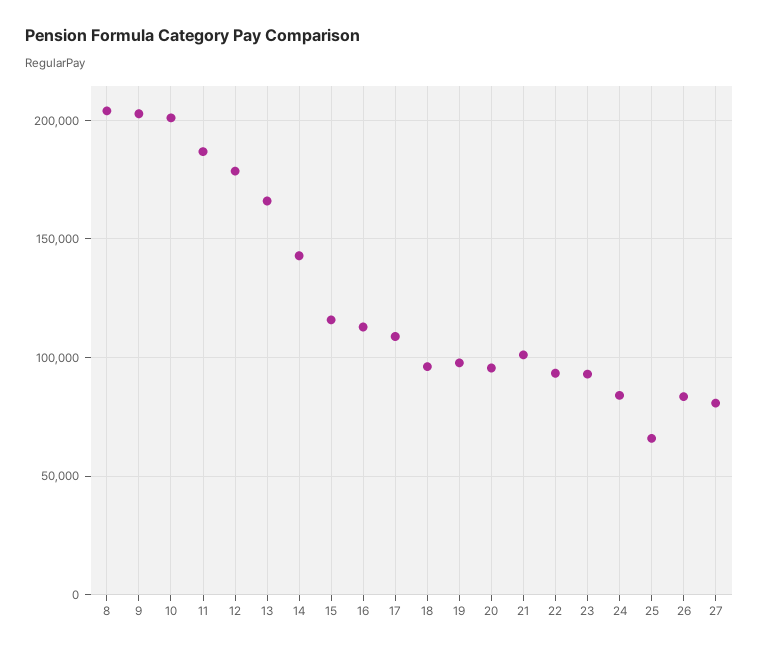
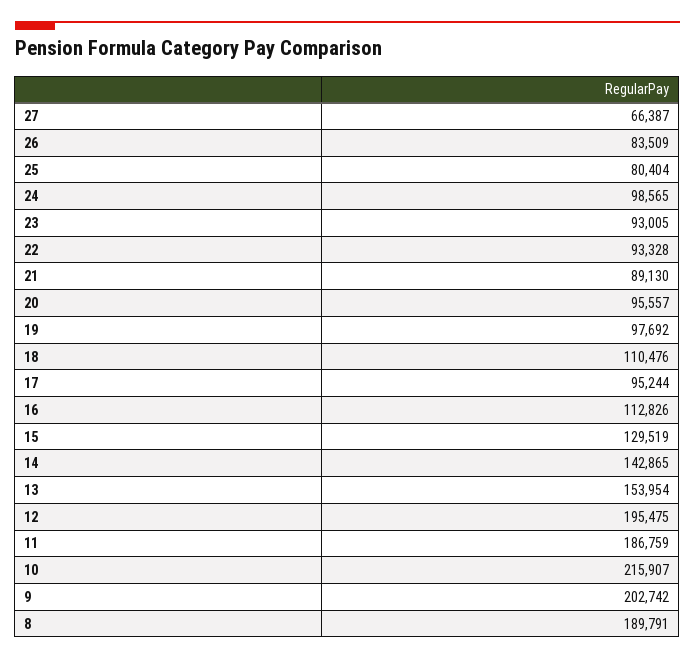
  {
-   "8": 205000,
+   "8": 189791,
    "9": 202742,
-   "10": 200000,
+   "10": 215907,
    "11": 186759,
-   "12": 180000,
+   "12": 195475,
-   "13": 165000,
+   "13": 153954,
    "14": 142865,
-   "15": 115000,
+   "15": 129519,
    "16": 112826,
-   "17": 110000,
+   "17": 95244,
-   "18": 95000,
+   "18": 110476,
    "19": 97692,
    "20": 95557,
-   "21": 100000,
+   "21": 89130,
    "22": 93328,
    "23": 93005,
-   "24": 85000,
+   "24": 98565,
-   "25": 65000,
+   "25": 80404,
    "26": 83509,
-   "27": 80000
+   "27": 66387
  }

